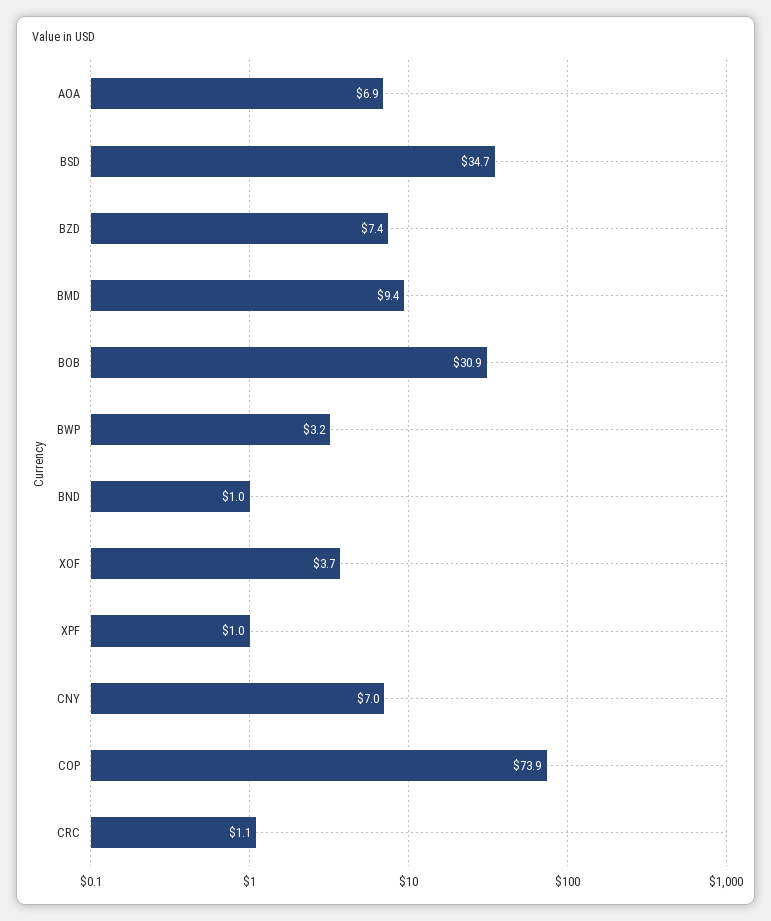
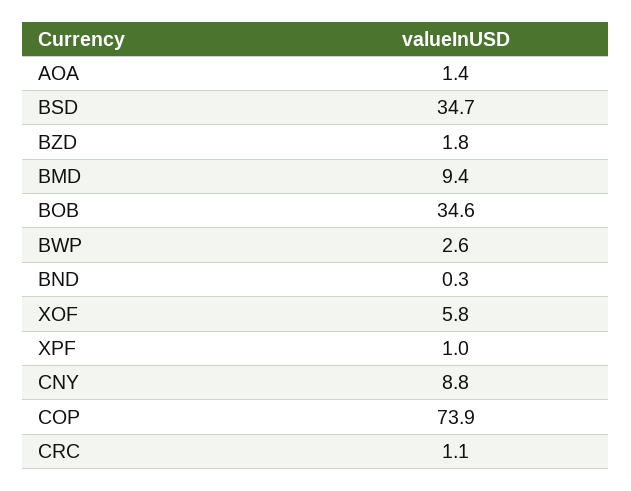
  {
-   "AOA": 6.9,
+   "AOA": 1.4,
    "BSD": 34.7,
-   "BZD": 7.4,
+   "BZD": 1.8,
    "BMD": 9.4,
-   "BOB": 30.9,
+   "BOB": 34.6,
-   "BWP": 3.2,
+   "BWP": 2.6,
-   "BND": 1,
+   "BND": 0.3,
-   "XOF": 3.7,
+   "XOF": 5.8,
    "XPF": 1,
-   "CNY": 7,
+   "CNY": 8.8,
    "COP": 73.9,
    "CRC": 1.1
  }

